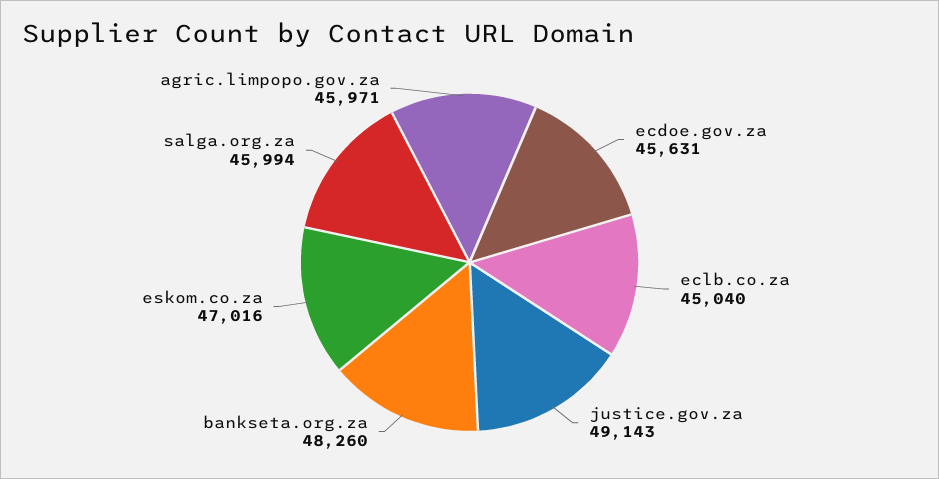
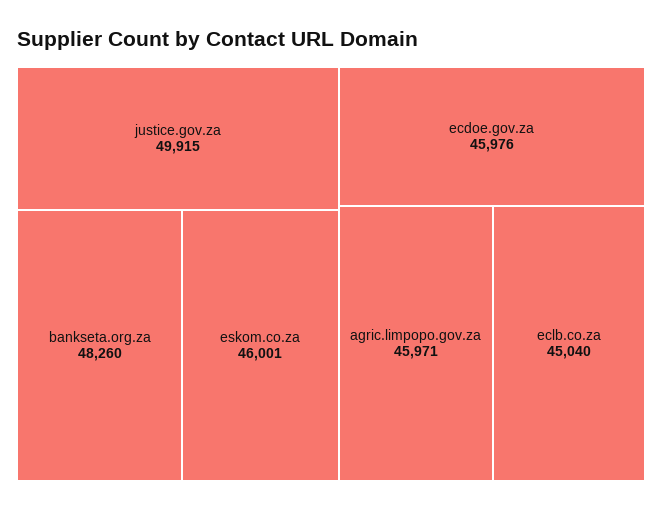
  {
-   "ecdoe.gov.za": 45631,
+   "ecdoe.gov.za": 45976,
    "eclb.co.za": 45040,
-   "justice.gov.za": 49143,
+   "justice.gov.za": 49915,
    "bankseta.org.za": 48260,
-   "eskom.co.za": 47016,
+   "eskom.co.za": 46001,
-   "salga.org.za": 45994,
    "agric.limpopo.gov.za": 45971
  }

